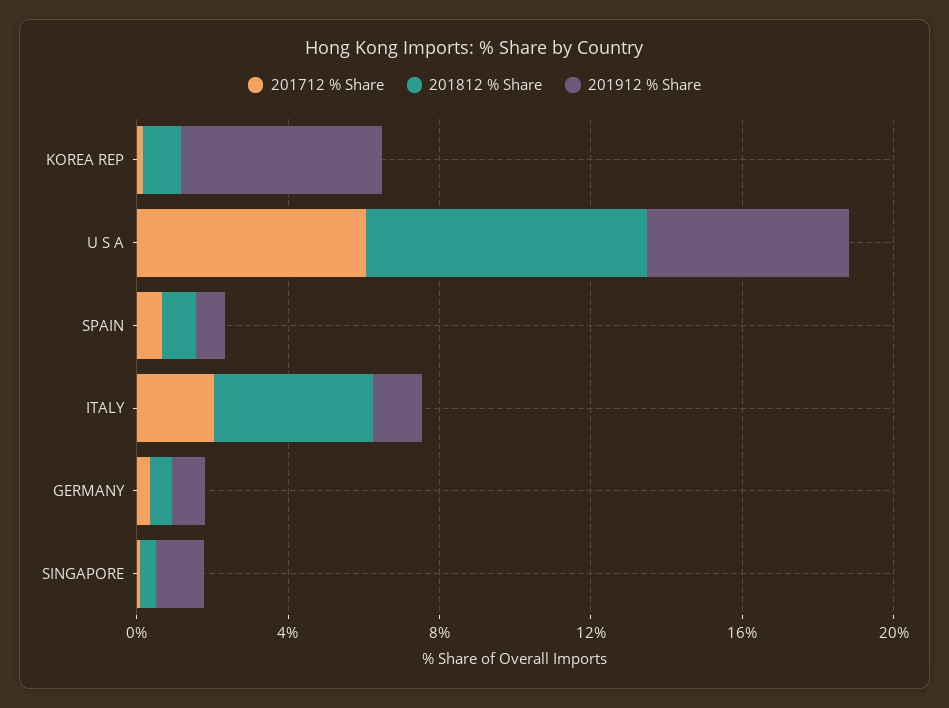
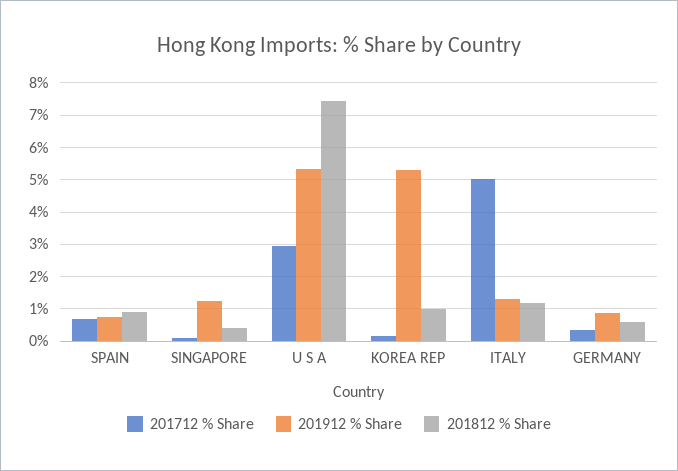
  {
    "201712 % Share": {
      "KOREA REP": 0.2,
-     "U S A": 6,
+     "U S A": 3,
      "SPAIN": 0.6,
-     "ITALY": 2,
+     "ITALY": 5,
      "GERMANY": 0.4,
      "SINGAPORE": 0
    },
    "201812 % Share": {
      "KOREA REP": 1,
      "U S A": 7.4,
      "SPAIN": 1,
-     "ITALY": 4,
+     "ITALY": 1.2,
      "GERMANY": 0.6,
      "SINGAPORE": 0.4
    },
    "201912 % Share": {
      "KOREA REP": 5.4,
      "U S A": 5.4,
      "SPAIN": 0.8,
      "ITALY": 1.4,
      "GERMANY": 0.8,
      "SINGAPORE": 1.2
    }
  }

